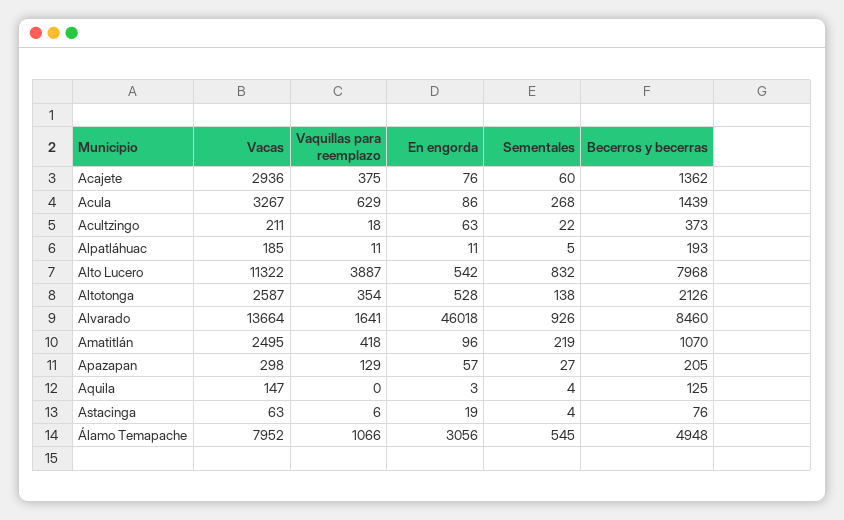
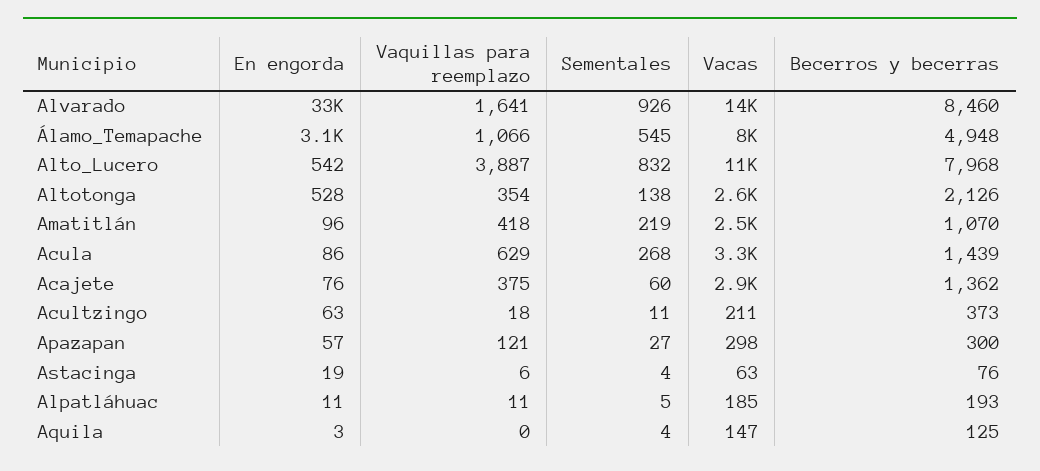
  {
    "Vacas": {
      "Acajete": 2936,
      "Acula": 3267,
      "Acultzingo": 211,
      "Alpatláhuac": 185,
      "Alto Lucero": 11322,
      "Altotonga": 2587,
      "Alvarado": 13664,
      "Amatitlán": 2495,
      "Apazapan": 298,
      "Aquila": 147,
      "Astacinga": 63,
      "Álamo Temapache": 7952
    },
    "Vaquillas para reemplazo": {
      "Acajete": 375,
      "Acula": 629,
      "Acultzingo": 18,
      "Alpatláhuac": 11,
      "Alto Lucero": 3887,
      "Altotonga": 354,
      "Alvarado": 1641,
      "Amatitlán": 418,
-     "Apazapan": 129,
+     "Apazapan": 121,
      "Aquila": 0,
      "Astacinga": 6,
      "Álamo Temapache": 1066
    },
    "En engorda": {
      "Acajete": 76,
      "Acula": 86,
      "Acultzingo": 63,
      "Alpatláhuac": 11,
      "Alto Lucero": 542,
      "Altotonga": 528,
-     "Alvarado": 46018,
+     "Alvarado": 33000,
      "Amatitlán": 96,
      "Apazapan": 57,
      "Aquila": 3,
      "Astacinga": 19,
      "Álamo Temapache": 3056
    },
    "Sementales": {
      "Acajete": 60,
      "Acula": 268,
-     "Acultzingo": 22,
+     "Acultzingo": 11,
      "Alpatláhuac": 5,
      "Alto Lucero": 832,
      "Altotonga": 138,
      "Alvarado": 926,
      "Amatitlán": 219,
      "Apazapan": 27,
      "Aquila": 4,
      "Astacinga": 4,
      "Álamo Temapache": 545
    },
    "Becerros y becerras": {
      "Acajete": 1362,
      "Acula": 1439,
      "Acultzingo": 373,
      "Alpatláhuac": 193,
      "Alto Lucero": 7968,
      "Altotonga": 2126,
      "Alvarado": 8460,
      "Amatitlán": 1070,
-     "Apazapan": 205,
+     "Apazapan": 300,
      "Aquila": 125,
      "Astacinga": 76,
      "Álamo Temapache": 4948
    }
  }

